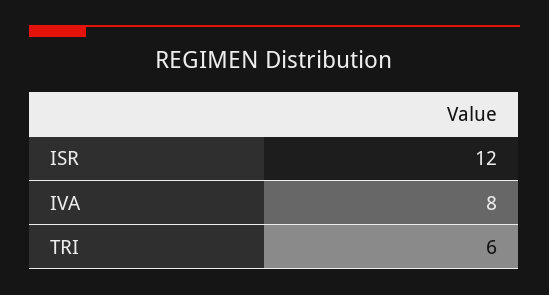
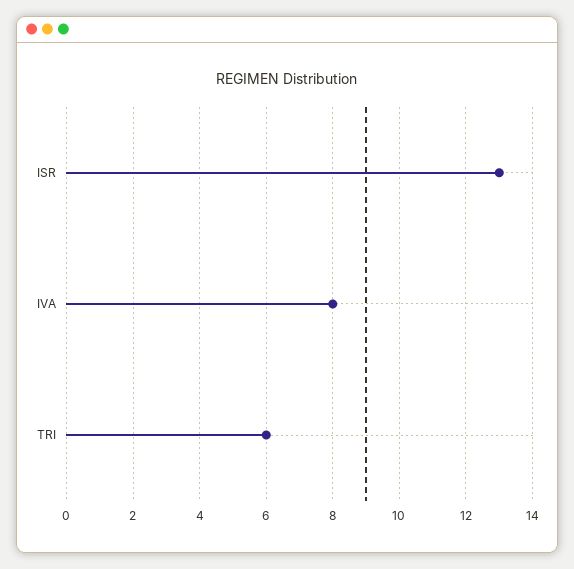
  {
-   "ISR": 12,
+   "ISR": 13,
    "IVA": 8,
    "TRI": 6
  }

